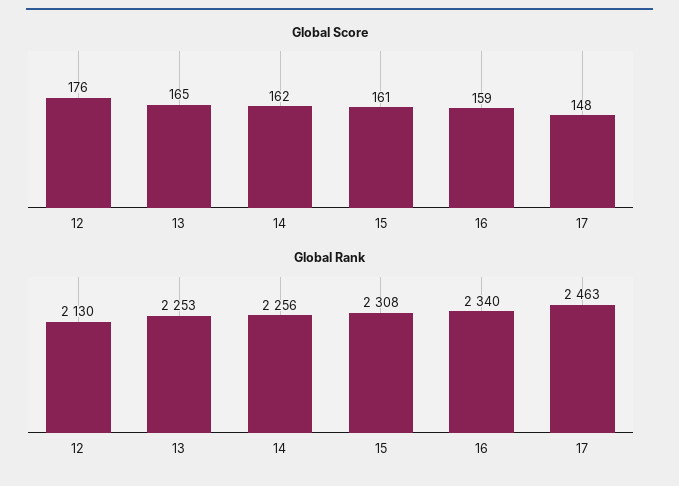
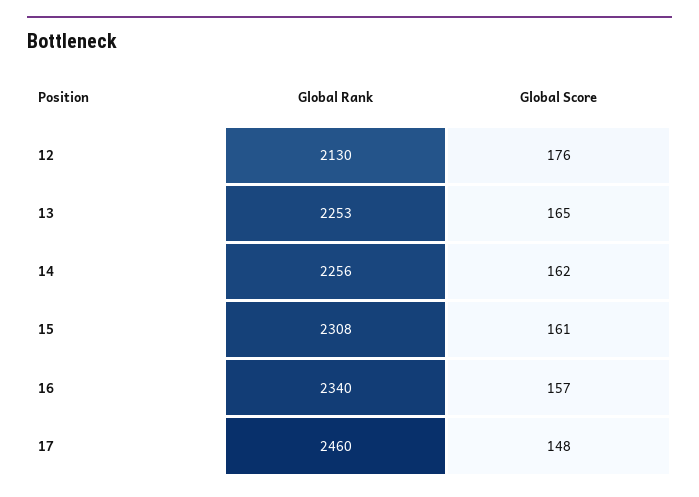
  {
    "Global Score": {
      "12": 176,
      "13": 165,
      "14": 162,
      "15": 161,
-     "16": 159,
+     "16": 157,
      "17": 148
    },
    "Global Rank": {
      "12": 2130,
      "13": 2253,
      "14": 2256,
      "15": 2308,
      "16": 2340,
-     "17": 2463
+     "17": 2460
    }
  }

